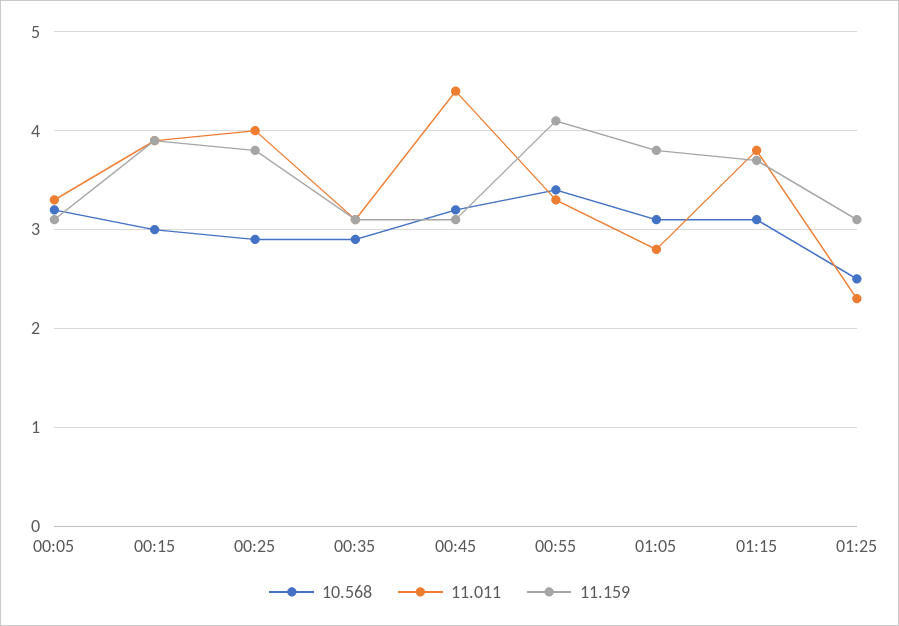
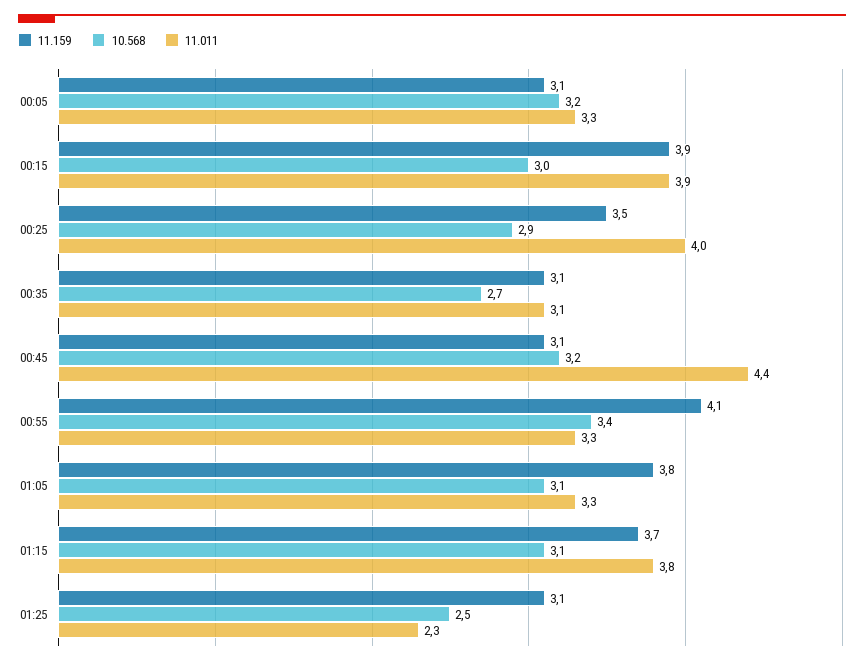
  {
    "10.568": {
      "00:05": 3.2,
      "00:15": 3,
      "00:25": 2.9,
-     "00:35": 2.9,
+     "00:35": 2.7,
      "00:45": 3.2,
      "00:55": 3.4,
      "01:05": 3.1,
      "01:15": 3.1,
      "01:25": 2.5
    },
    "11.011": {
      "00:05": 3.3,
      "00:15": 3.9,
      "00:25": 4,
      "00:35": 3.1,
      "00:45": 4.4,
      "00:55": 3.3,
-     "01:05": 2.8,
+     "01:05": 3.3,
      "01:15": 3.8,
      "01:25": 2.3
    },
    "11.159": {
      "00:05": 3.1,
      "00:15": 3.9,
-     "00:25": 3.8,
+     "00:25": 3.5,
      "00:35": 3.1,
      "00:45": 3.1,
      "00:55": 4.1,
      "01:05": 3.8,
      "01:15": 3.7,
      "01:25": 3.1
    }
  }

